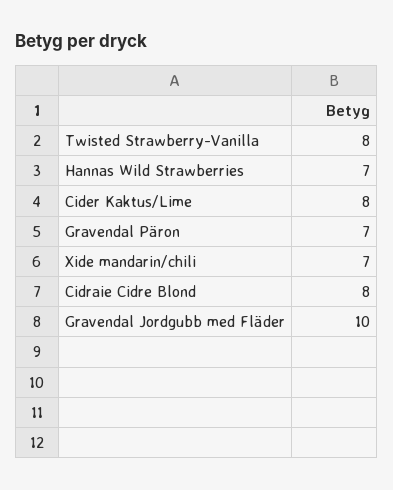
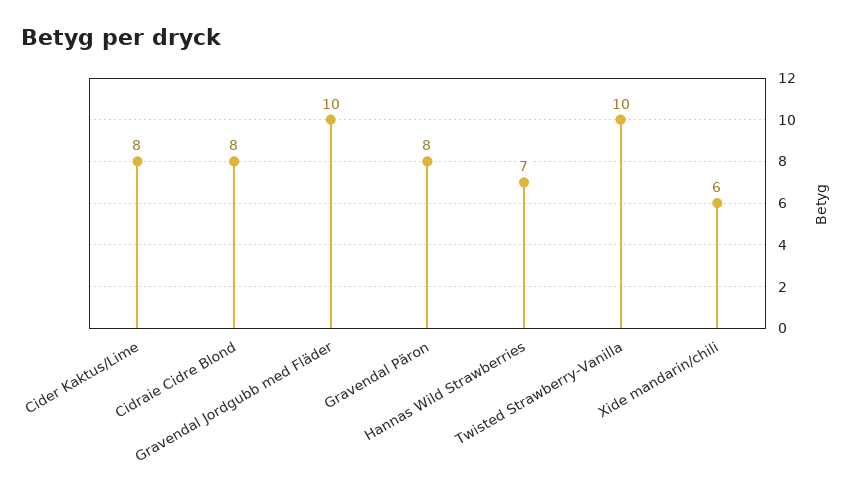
  {
-   "Twisted Strawberry-Vanilla": 8,
+   "Twisted Strawberry-Vanilla": 10,
    "Hannas Wild Strawberries": 7,
    "Cider Kaktus/Lime": 8,
-   "Gravendal Päron": 7,
+   "Gravendal Päron": 8,
-   "Xide mandarin/chili": 7,
+   "Xide mandarin/chili": 6,
    "Cidraie Cidre Blond": 8,
    "Gravendal Jordgubb med Fläder": 10
  }

